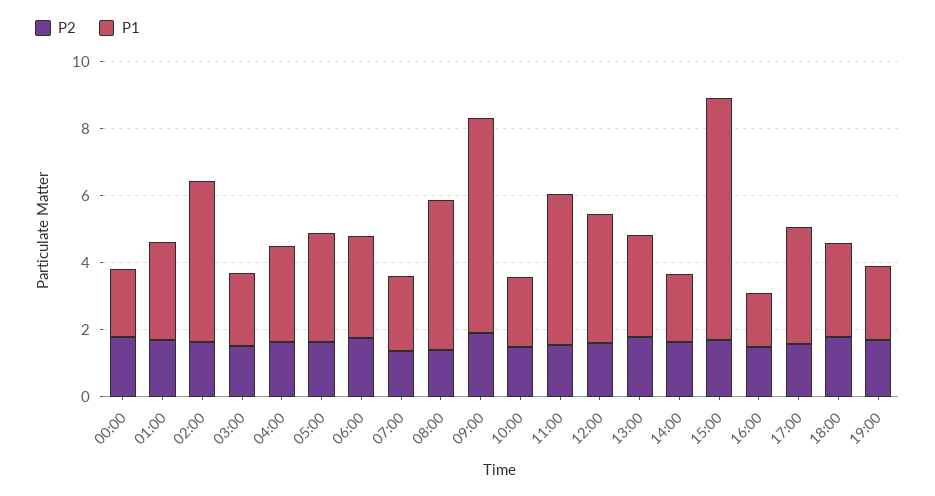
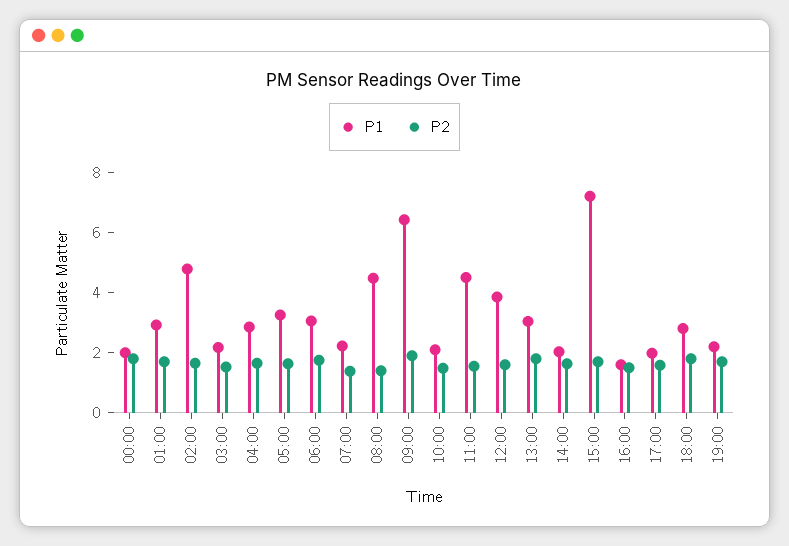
  {
    "P2": {
      "00:00": 2,
      "01:00": 1.5,
      "02:00": 1.5,
      "03:00": 1.5,
      "04:00": 1.5,
      "05:00": 1.5,
      "06:00": 2,
      "07:00": 1.5,
      "08:00": 1.5,
      "09:00": 2,
      "10:00": 1.5,
      "11:00": 1.5,
      "12:00": 1.5,
      "13:00": 2,
      "14:00": 1.5,
      "15:00": 1.5,
      "16:00": 1.5,
      "17:00": 1.5,
      "18:00": 2,
      "19:00": 1.5
    },
    "P1": {
      "00:00": 2,
      "01:00": 3,
      "02:00": 5,
      "03:00": 2,
      "04:00": 3,
      "05:00": 3.5,
      "06:00": 3,
      "07:00": 2,
      "08:00": 4.5,
      "09:00": 6.5,
      "10:00": 2,
      "11:00": 4.5,
      "12:00": 4,
      "13:00": 3,
      "14:00": 2,
      "15:00": 7,
      "16:00": 1.5,
-     "17:00": 3.5,
+     "17:00": 2,
      "18:00": 3,
      "19:00": 2
    }
  }

